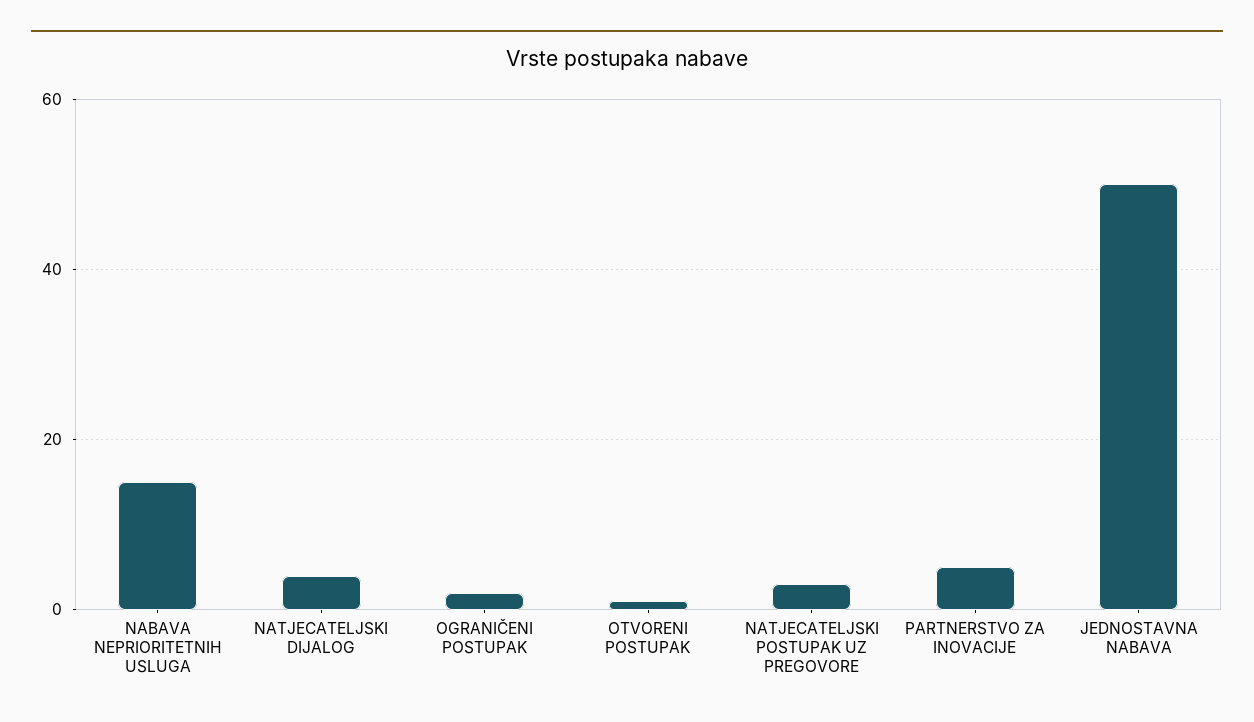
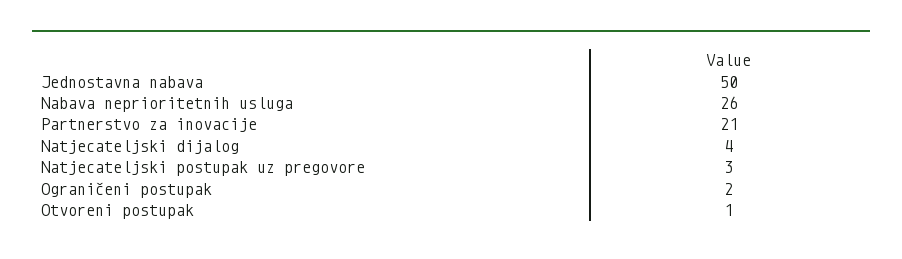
  {
-   "NABAVA NEPRIORITETNIH USLUGA": 15,
+   "NABAVA NEPRIORITETNIH USLUGA": 26,
    "NATJECATELJSKI DIJALOG": 4,
    "OGRANIČENI POSTUPAK": 2,
    "OTVORENI POSTUPAK": 1,
    "NATJECATELJSKI POSTUPAK UZ PREGOVORE": 3,
-   "PARTNERSTVO ZA INOVACIJE": 5,
+   "PARTNERSTVO ZA INOVACIJE": 21,
    "JEDNOSTAVNA NABAVA": 50
  }

